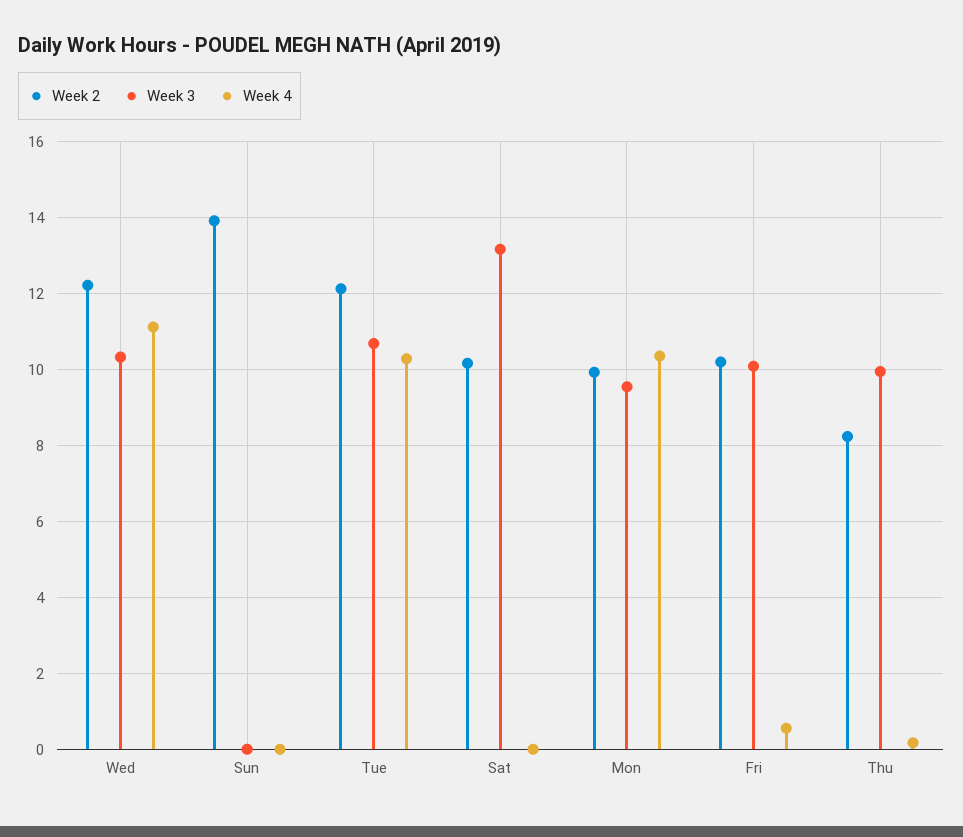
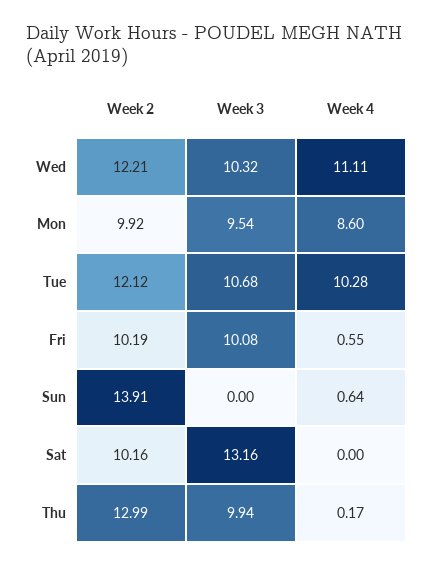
  {
    "Week 2": {
      "Wed": 12.21,
      "Sun": 13.91,
      "Tue": 12.12,
      "Sat": 10.16,
      "Mon": 9.92,
      "Fri": 10.19,
-     "Thu": 8.2
+     "Thu": 12.99
    },
    "Week 3": {
      "Wed": 10.32,
      "Sun": 0,
      "Tue": 10.68,
      "Sat": 13.16,
      "Mon": 9.54,
      "Fri": 10.08,
      "Thu": 9.94
    },
    "Week 4": {
      "Wed": 11.11,
-     "Sun": 0,
+     "Sun": 0.64,
      "Tue": 10.28,
      "Sat": 0,
-     "Mon": 10.4,
+     "Mon": 8.6,
      "Fri": 0.55,
      "Thu": 0.17
    }
  }

